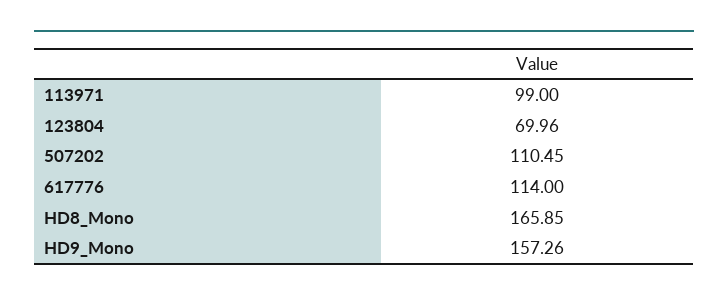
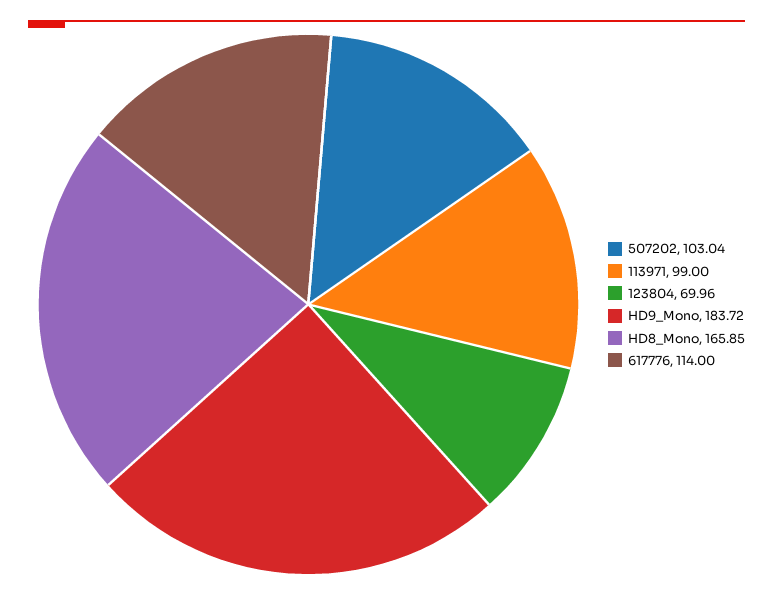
  {
    "113971": 99,
    "123804": 69.96,
-   "507202": 110.45,
+   "507202": 103.04,
    "617776": 114,
    "HD8_Mono": 165.85,
-   "HD9_Mono": 157.26
+   "HD9_Mono": 183.72
  }

